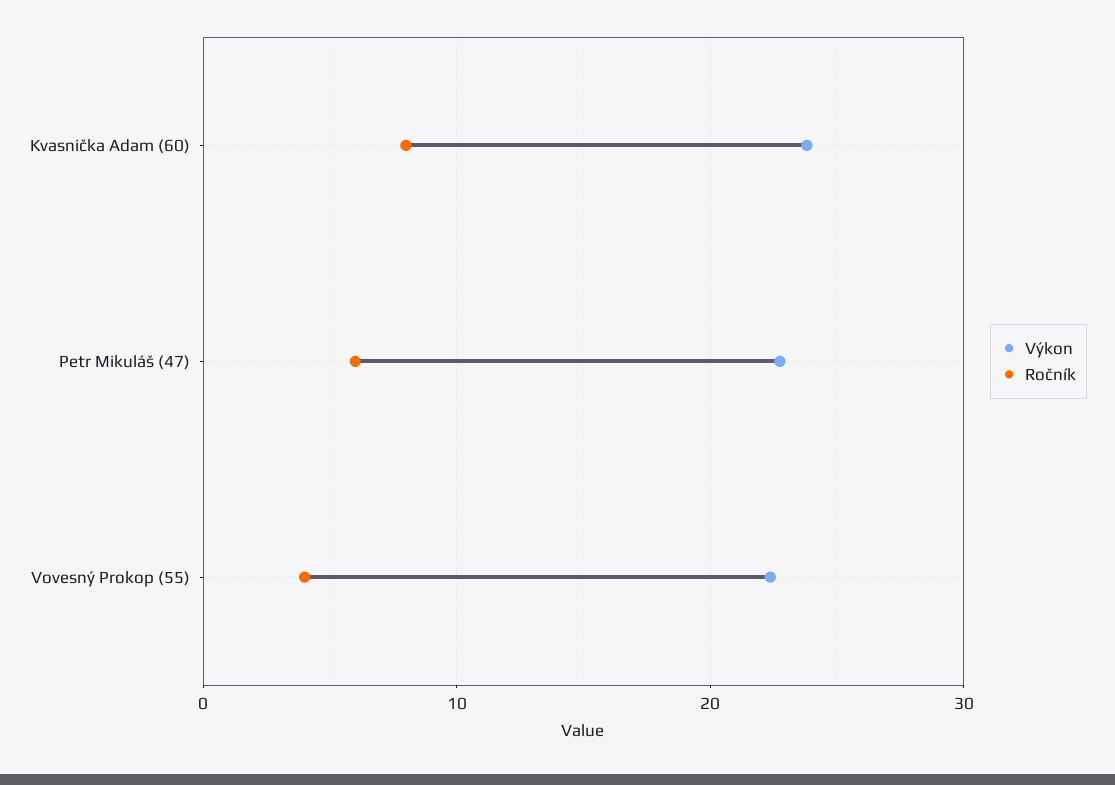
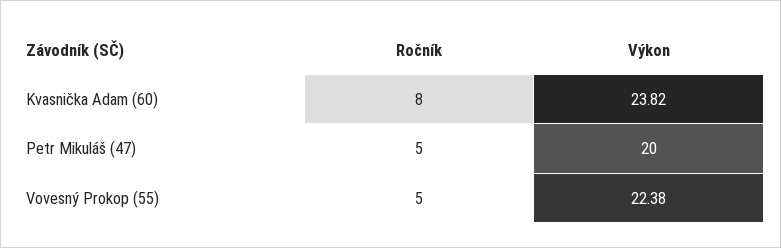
  {
    "Výkon": {
      "Kvasnička Adam (60)": 23.82,
-     "Petr Mikuláš (47)": 23,
+     "Petr Mikuláš (47)": 20,
      "Vovesný Prokop (55)": 22.38
    },
    "Ročník": {
      "Kvasnička Adam (60)": 8,
-     "Petr Mikuláš (47)": 6,
+     "Petr Mikuláš (47)": 5,
-     "Vovesný Prokop (55)": 4
+     "Vovesný Prokop (55)": 5
    }
  }

